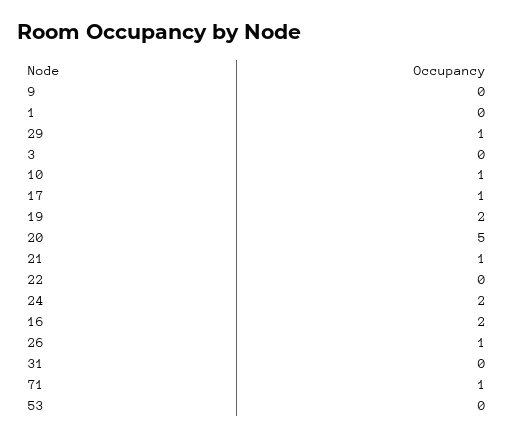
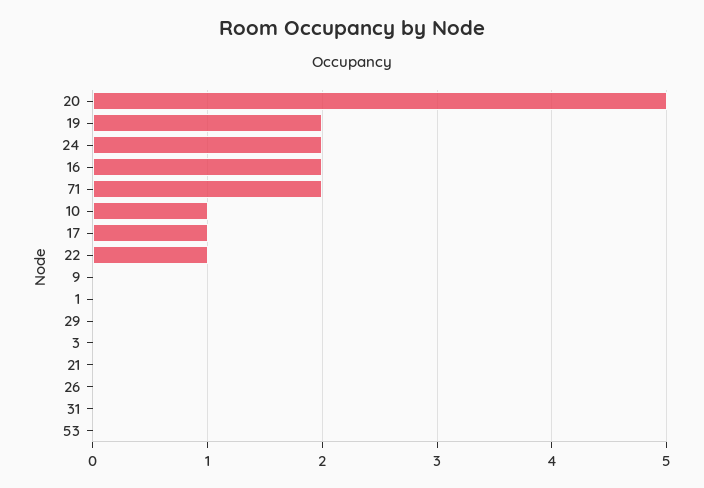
  {
    "9": 0,
    "1": 0,
-   "29": 1,
+   "29": 0,
    "3": 0,
    "10": 1,
    "17": 1,
    "19": 2,
    "20": 5,
-   "21": 1,
+   "21": 0,
-   "22": 0,
+   "22": 1,
    "24": 2,
    "16": 2,
-   "26": 1,
+   "26": 0,
    "31": 0,
-   "71": 1,
+   "71": 2,
    "53": 0
  }

